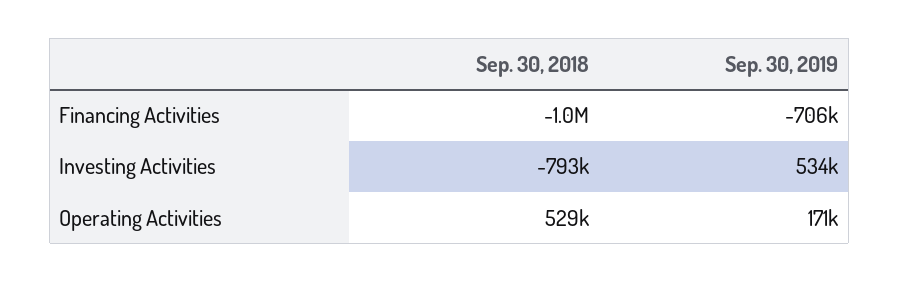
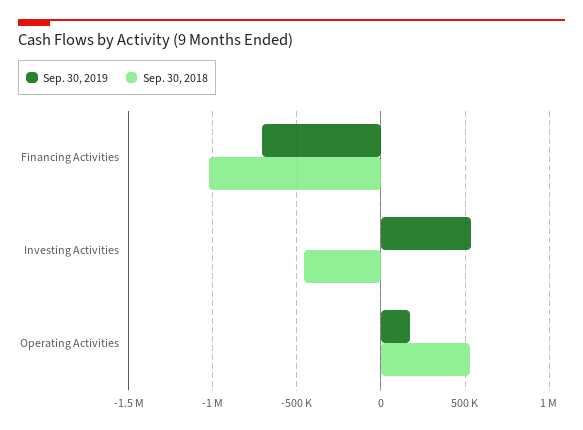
  {
    "Sep. 30, 2018": {
      "Financing Activities": -1000000,
-     "Investing Activities": -793000,
+     "Investing Activities": -450000,
      "Operating Activities": 529000
    },
    "Sep. 30, 2019": {
      "Financing Activities": -706000,
      "Investing Activities": 534000,
      "Operating Activities": 171000
    }
  }

